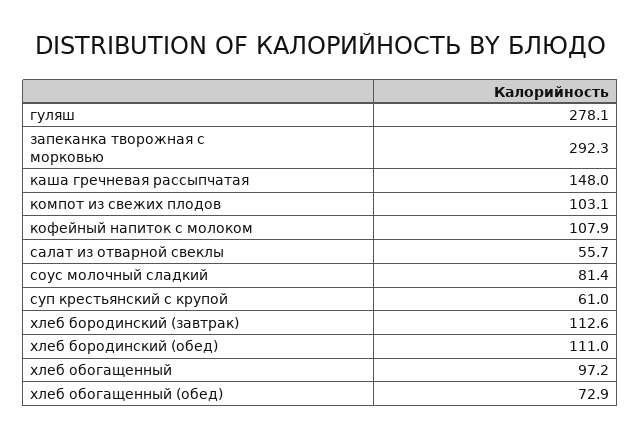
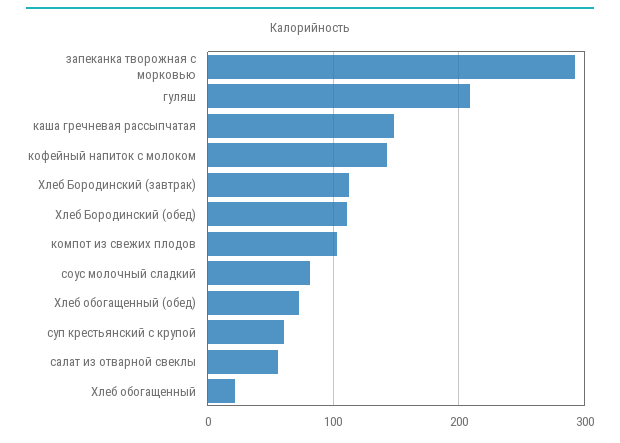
  {
-   "гуляш": 278.1,
+   "гуляш": 210,
    "запеканка творожная с морковью": 292.3,
    "каша гречневая рассыпчатая": 148,
    "компот из свежих плодов": 103.1,
-   "кофейный напиток с молоком": 107.9,
+   "кофейный напиток с молоком": 140,
    "салат из отварной свеклы": 55.7,
    "соус молочный сладкий": 81.4,
    "суп крестьянский с крупой": 61,
    "хлеб бородинский (завтрак)": 112.6,
    "хлеб бородинский (обед)": 111,
-   "хлеб обогащенный": 97.2,
+   "хлеб обогащенный": 20,
    "хлеб обогащенный (обед)": 72.9
  }

